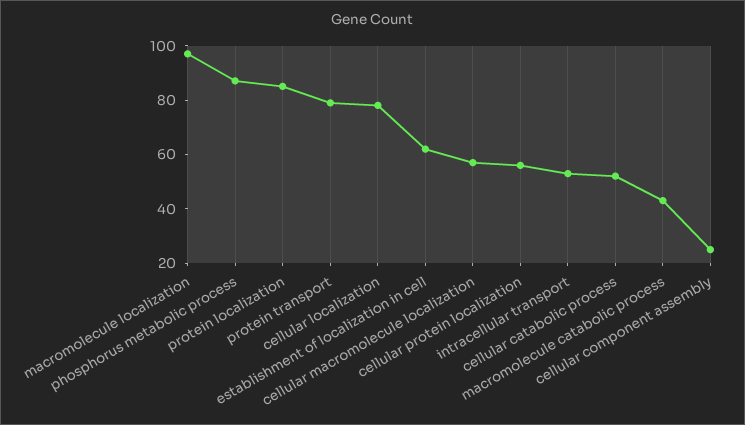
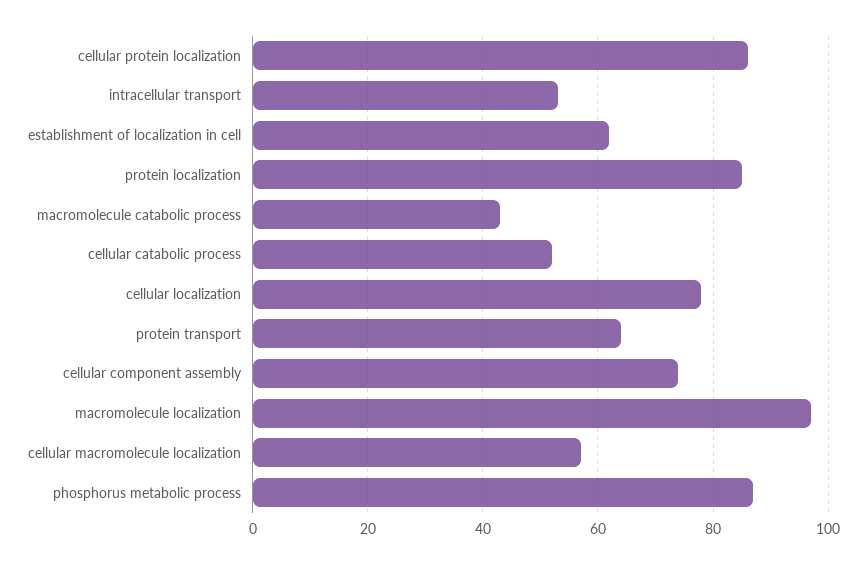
  {
    "macromolecule localization": 95,
    "phosphorus metabolic process": 85,
    "protein localization": 85,
-   "protein transport": 80,
+   "protein transport": 65,
    "cellular localization": 80,
    "establishment of localization in cell": 60,
    "cellular macromolecule localization": 55,
-   "cellular protein localization": 55,
+   "cellular protein localization": 85,
    "intracellular transport": 55,
    "cellular catabolic process": 50,
    "macromolecule catabolic process": 45,
-   "cellular component assembly": 25
+   "cellular component assembly": 75
  }

